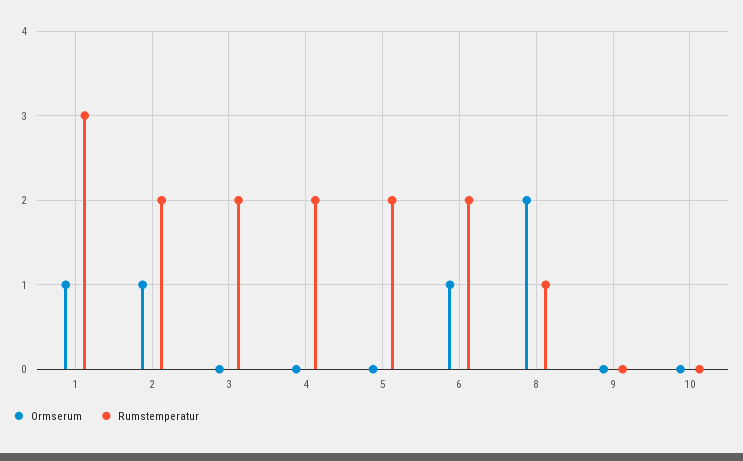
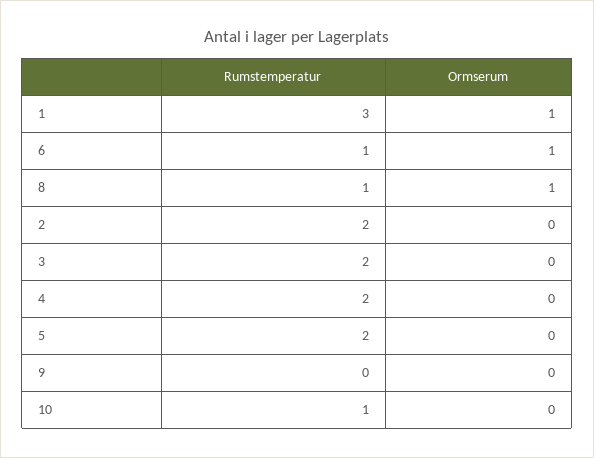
  {
    "Ormserum": {
      "1": 1,
-     "2": 1,
+     "2": 0,
      "3": 0,
      "4": 0,
      "5": 0,
      "6": 1,
-     "8": 2,
+     "8": 1,
      "9": 0,
      "10": 0
    },
    "Rumstemperatur": {
      "1": 3,
      "2": 2,
      "3": 2,
      "4": 2,
      "5": 2,
-     "6": 2,
+     "6": 1,
      "8": 1,
      "9": 0,
-     "10": 0
+     "10": 1
    }
  }

